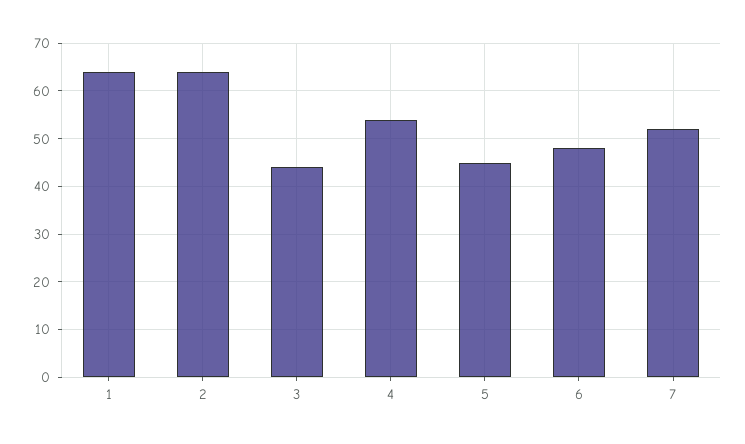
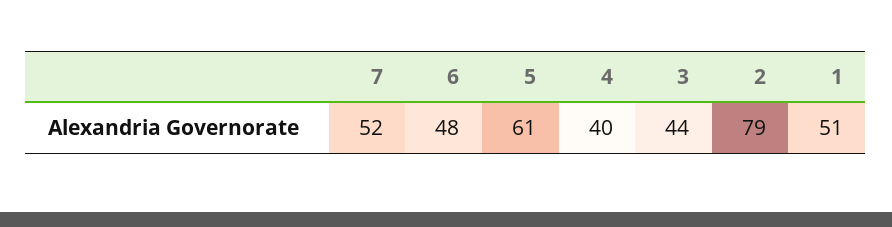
  {
-   "1": 65,
+   "1": 51,
-   "2": 65,
+   "2": 79,
    "3": 44,
-   "4": 55,
+   "4": 40,
-   "5": 45,
+   "5": 61,
    "6": 48,
    "7": 52
  }

